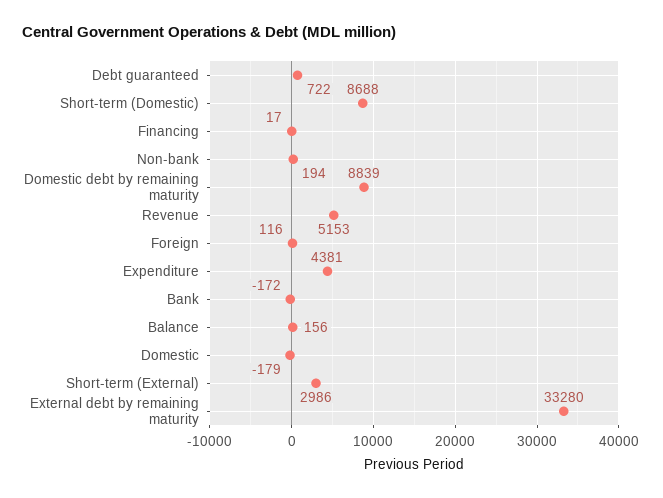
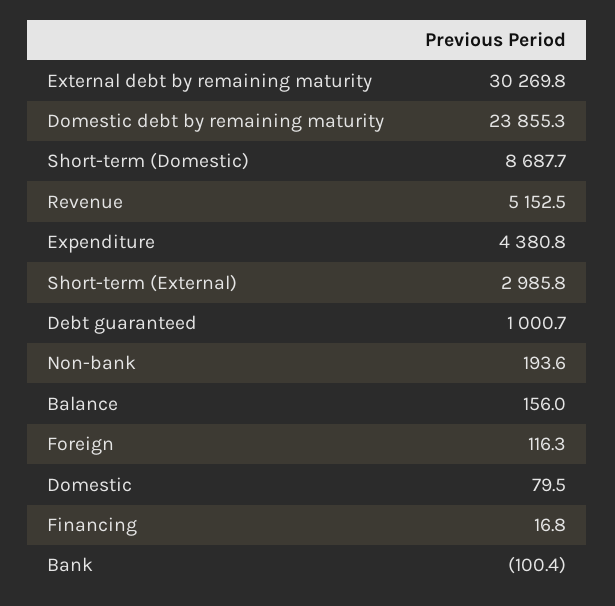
  {
-   "Debt guaranteed": 722,
+   "Debt guaranteed": 1000.7,
    "Short-term (Domestic)": 8687.7,
    "Financing": 16.8,
    "Non-bank": 193.6,
-   "Domestic debt by remaining maturity": 8839,
+   "Domestic debt by remaining maturity": 23855.3,
    "Revenue": 5152.5,
    "Foreign": 116.3,
    "Expenditure": 4380.8,
-   "Bank": -172,
+   "Bank": -100.4,
    "Balance": 156,
-   "Domestic": -179,
+   "Domestic": 79.5,
    "Short-term (External)": 2985.8,
-   "External debt by remaining maturity": 33280
+   "External debt by remaining maturity": 30269.8
  }

